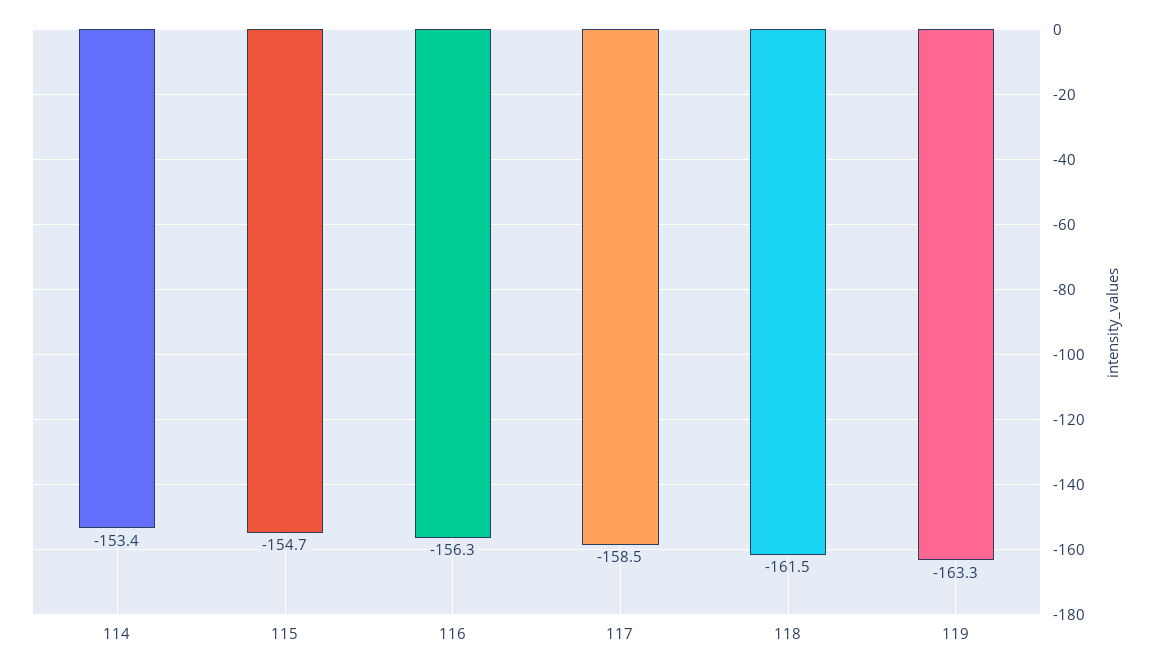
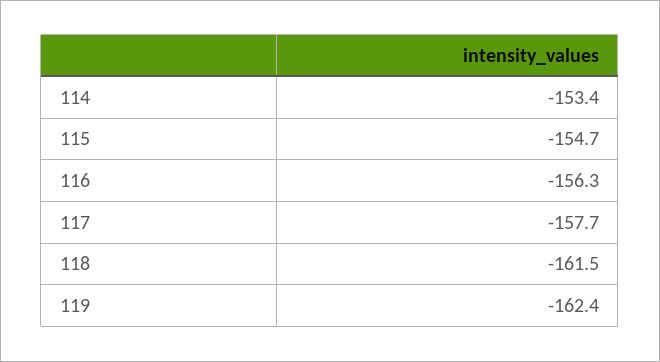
  {
    "114": -153.4,
    "115": -154.7,
    "116": -156.3,
-   "117": -158.5,
+   "117": -157.7,
    "118": -161.5,
-   "119": -163.3
+   "119": -162.4
  }

